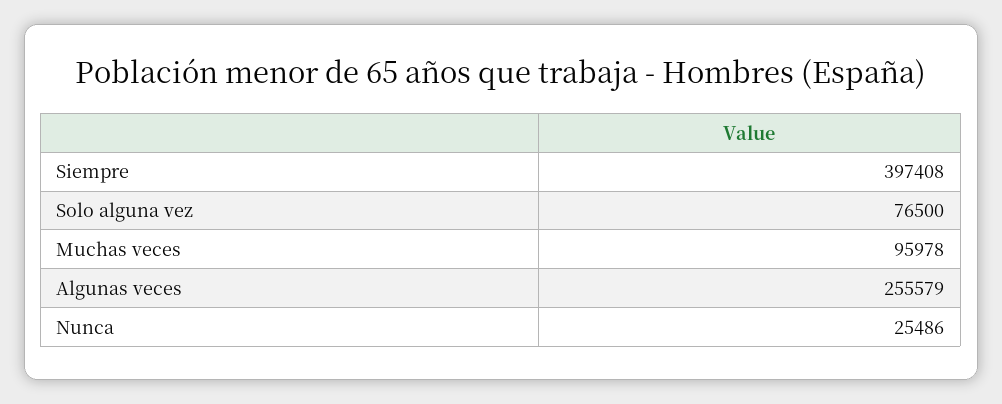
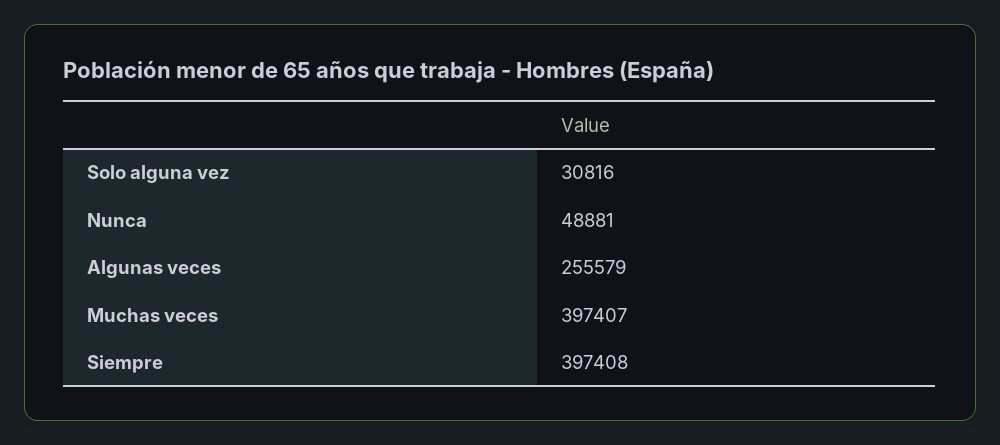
  {
    "Siempre": 397408,
-   "Solo alguna vez": 76500,
+   "Solo alguna vez": 30816,
-   "Muchas veces": 95978,
+   "Muchas veces": 397407,
    "Algunas veces": 255579,
-   "Nunca": 25486
+   "Nunca": 48881
  }

